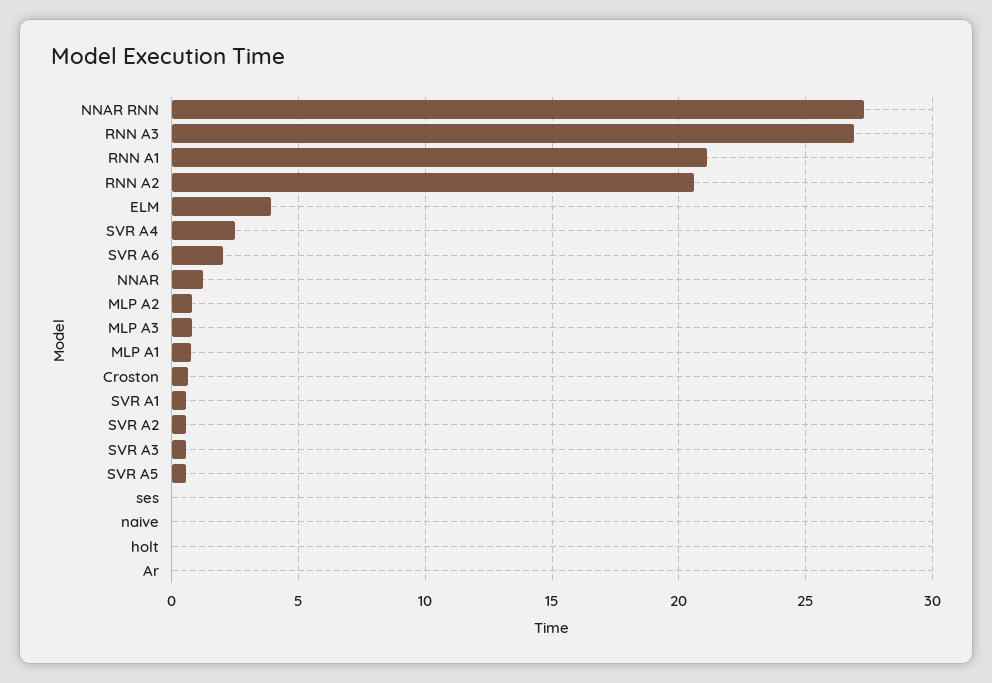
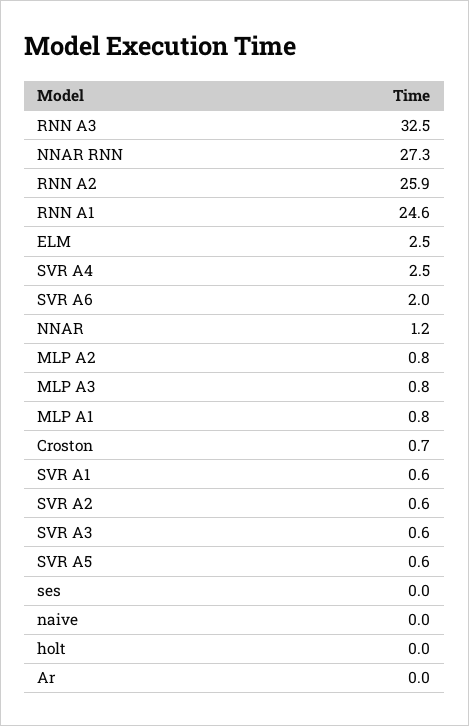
  {
    "NNAR RNN": 27.3,
-   "RNN A3": 27,
+   "RNN A3": 32.5,
-   "RNN A1": 21,
+   "RNN A1": 24.6,
-   "RNN A2": 20.5,
+   "RNN A2": 25.9,
-   "ELM": 4,
+   "ELM": 2.5,
    "SVR A4": 2.5,
    "SVR A6": 2,
    "NNAR": 1.2,
    "MLP A2": 0.8,
    "MLP A3": 0.8,
    "MLP A1": 0.8,
    "Croston": 0.7,
    "SVR A1": 0.6,
    "SVR A2": 0.6,
    "SVR A3": 0.6,
    "SVR A5": 0.6,
    "ses": 0,
    "naive": 0,
    "holt": 0,
    "Ar": 0
  }

